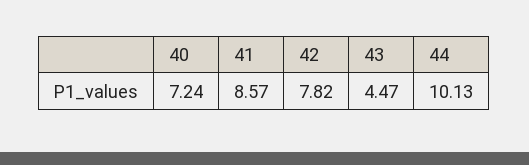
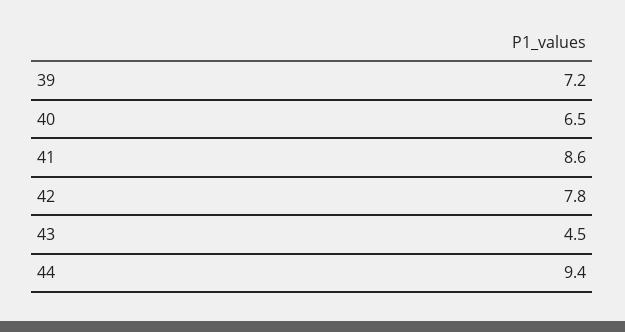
  {
-   "40": 7.24,
+   "40": 6.5,
    "41": 8.57,
    "42": 7.82,
    "43": 4.47,
-   "44": 10.13
+   "44": 9.4,
+   "39": 7.2
  }

